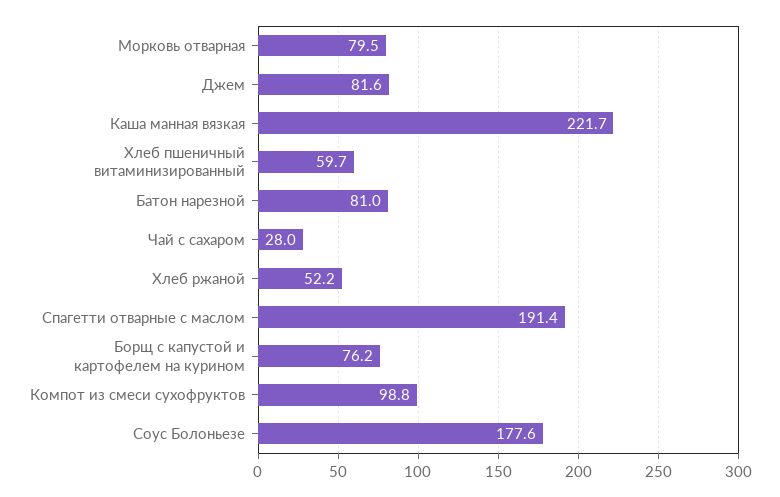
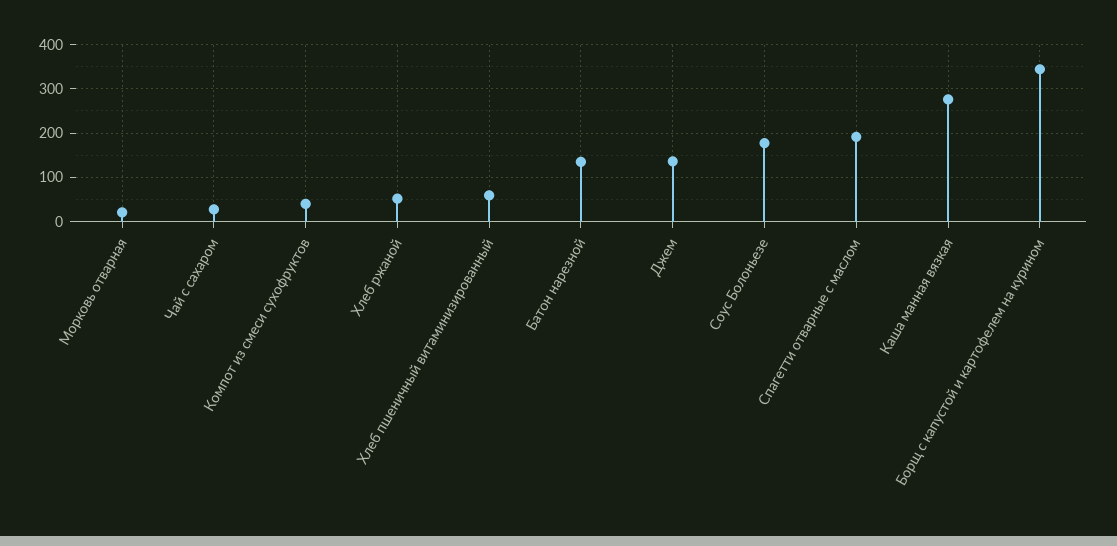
  {
-   "Морковь отварная": 79.5,
+   "Морковь отварная": 20,
-   "Джем": 81.6,
+   "Джем": 140,
-   "Каша манная вязкая": 221.7,
+   "Каша манная вязкая": 280,
    "Хлеб пшеничный витаминизированный": 59.7,
-   "Батон нарезной": 81,
+   "Батон нарезной": 140,
    "Чай с сахаром": 28,
    "Хлеб ржаной": 52.2,
    "Спагетти отварные с маслом": 191.4,
-   "Борщ с капустой и картофелем на курином": 76.2,
+   "Борщ с капустой и картофелем на курином": 340,
-   "Компот из смеси сухофруктов": 98.8,
+   "Компот из смеси сухофруктов": 40,
    "Соус Болоньезе": 177.6
  }

